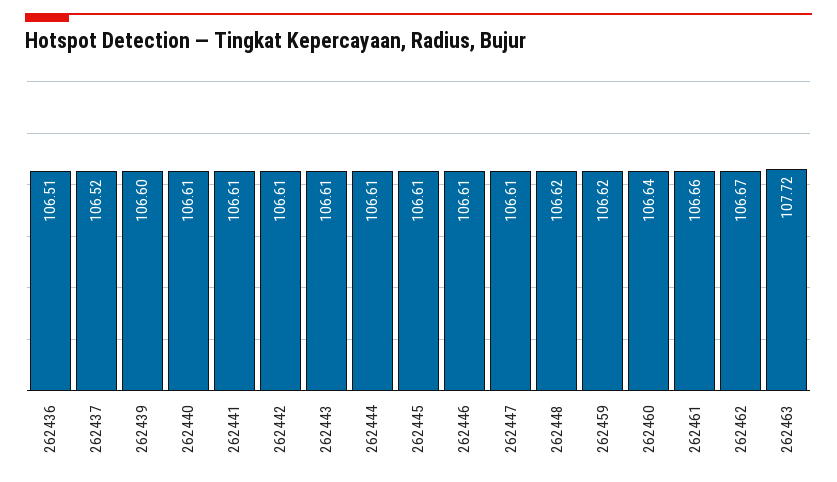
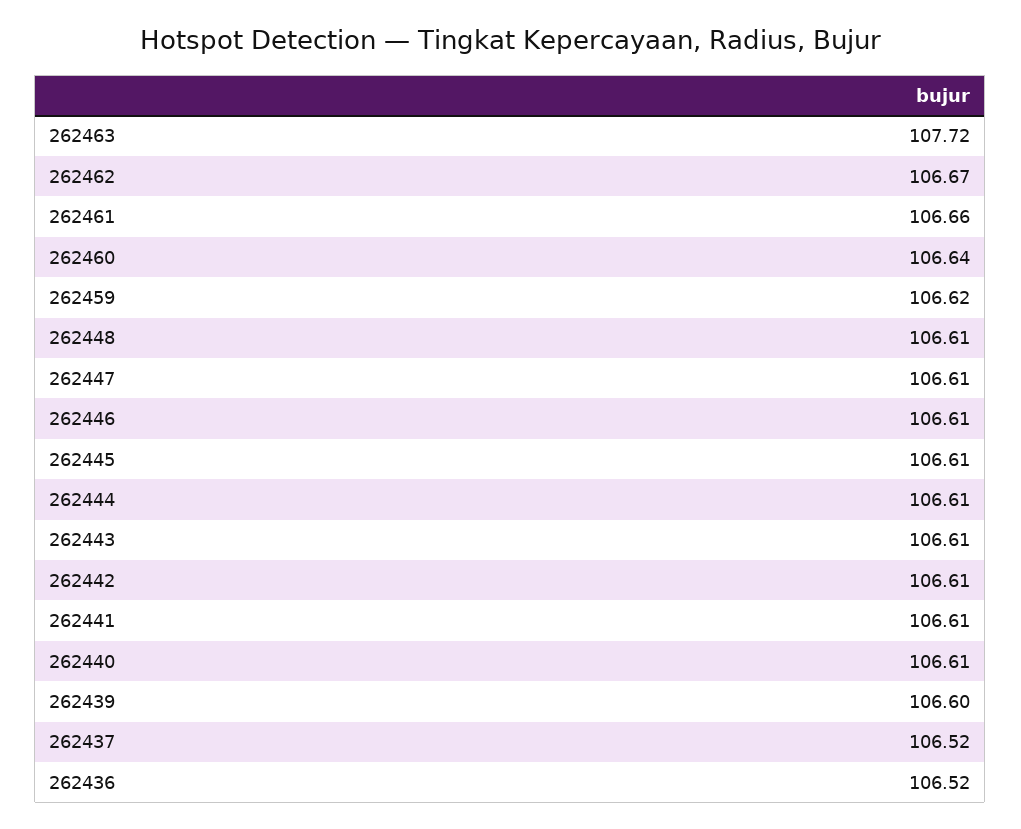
  {
-   "262436": 106.51,
+   "262436": 106.52,
    "262437": 106.52,
    "262439": 106.6,
    "262440": 106.61,
    "262441": 106.61,
    "262442": 106.61,
    "262443": 106.61,
    "262444": 106.61,
    "262445": 106.61,
    "262446": 106.61,
    "262447": 106.61,
-   "262448": 106.62,
+   "262448": 106.61,
    "262459": 106.62,
    "262460": 106.64,
    "262461": 106.66,
    "262462": 106.67,
    "262463": 107.72
  }

